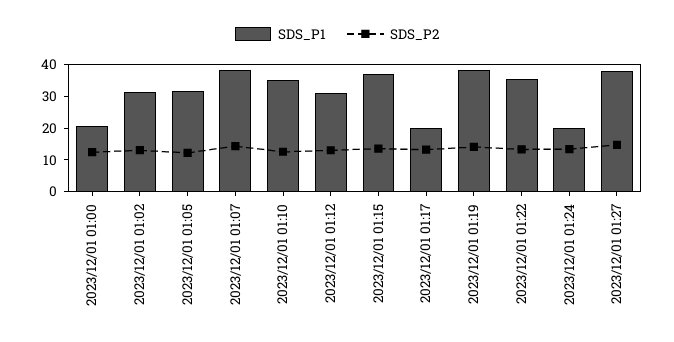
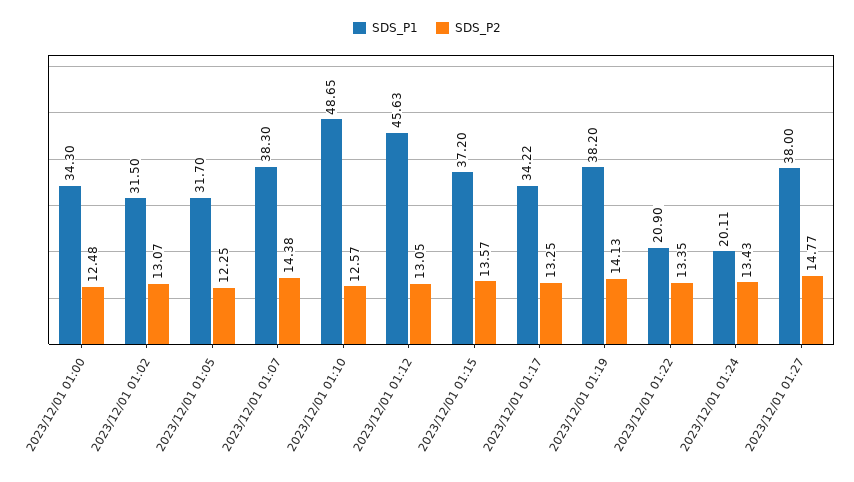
  {
    "SDS_P1": {
-     "2023/12/01 01:00": 20,
+     "2023/12/01 01:00": 34.3,
      "2023/12/01 01:02": 31.5,
      "2023/12/01 01:05": 31.7,
      "2023/12/01 01:07": 38.3,
-     "2023/12/01 01:10": 35,
+     "2023/12/01 01:10": 48.65,
-     "2023/12/01 01:12": 30,
+     "2023/12/01 01:12": 45.63,
      "2023/12/01 01:15": 37.2,
-     "2023/12/01 01:17": 20,
+     "2023/12/01 01:17": 34.22,
      "2023/12/01 01:19": 38.2,
-     "2023/12/01 01:22": 35,
+     "2023/12/01 01:22": 20.9,
      "2023/12/01 01:24": 20.11,
      "2023/12/01 01:27": 38
    },
    "SDS_P2": {
      "2023/12/01 01:00": 12.48,
      "2023/12/01 01:02": 13.07,
      "2023/12/01 01:05": 12.25,
      "2023/12/01 01:07": 14.38,
      "2023/12/01 01:10": 12.57,
      "2023/12/01 01:12": 13.05,
      "2023/12/01 01:15": 13.57,
      "2023/12/01 01:17": 13.25,
      "2023/12/01 01:19": 14.13,
      "2023/12/01 01:22": 13.35,
      "2023/12/01 01:24": 13.43,
      "2023/12/01 01:27": 14.77
    }
  }

